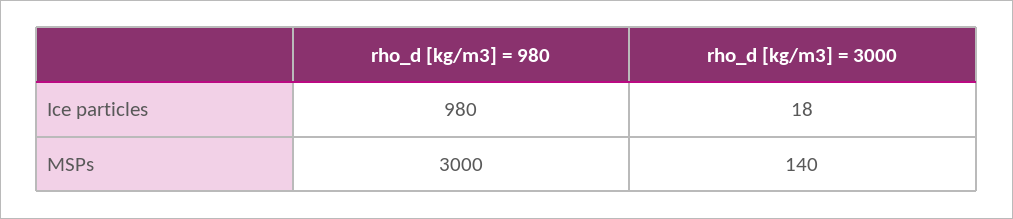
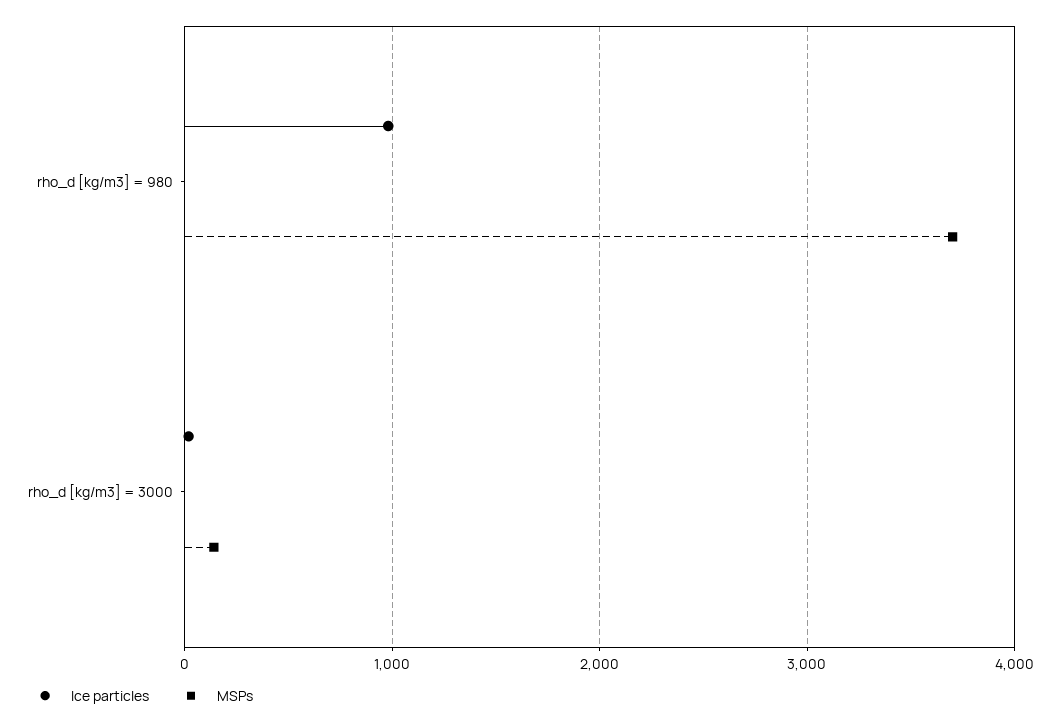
  {
    "Ice particles": {
      "rho_d [kg/m3] = 980": 980,
      "rho_d [kg/m3] = 3000": 18
    },
    "MSPs": {
-     "rho_d [kg/m3] = 980": 3000,
+     "rho_d [kg/m3] = 980": 3700,
      "rho_d [kg/m3] = 3000": 140
    }
  }

